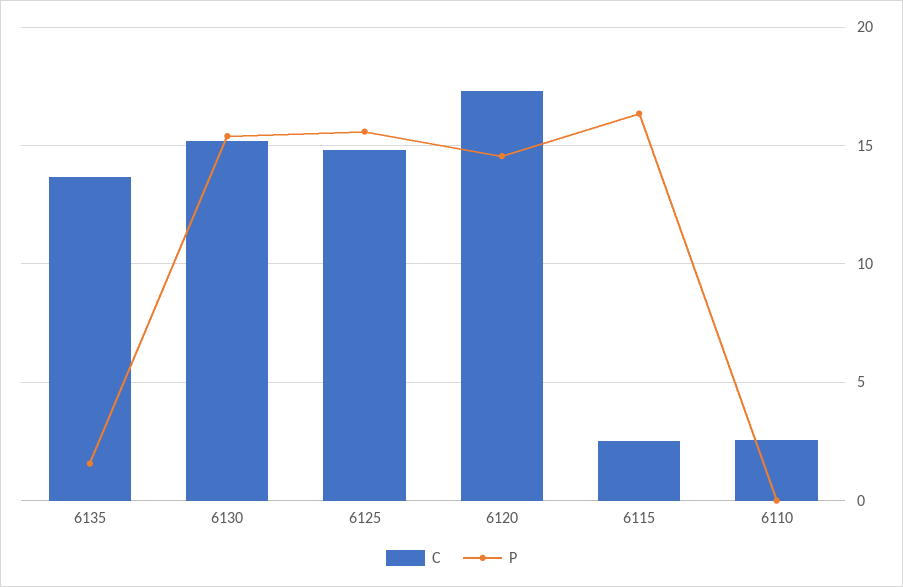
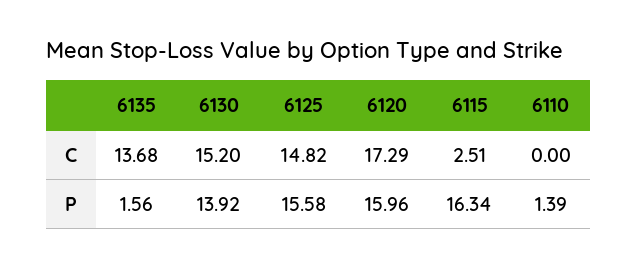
  {
    "C": {
      "6135": 13.68,
      "6130": 15.2,
      "6125": 14.82,
      "6120": 17.29,
      "6115": 2.51,
-     "6110": 2.5
+     "6110": 0
    },
    "P": {
      "6135": 1.56,
-     "6130": 15.5,
+     "6130": 13.92,
      "6125": 15.58,
-     "6120": 14.5,
+     "6120": 15.96,
      "6115": 16.34,
-     "6110": 0
+     "6110": 1.39
    }
  }

